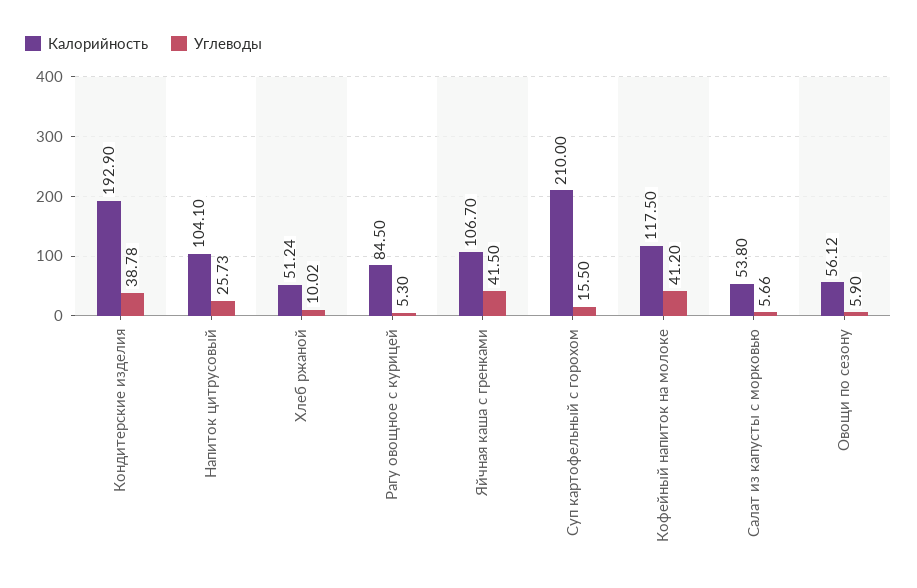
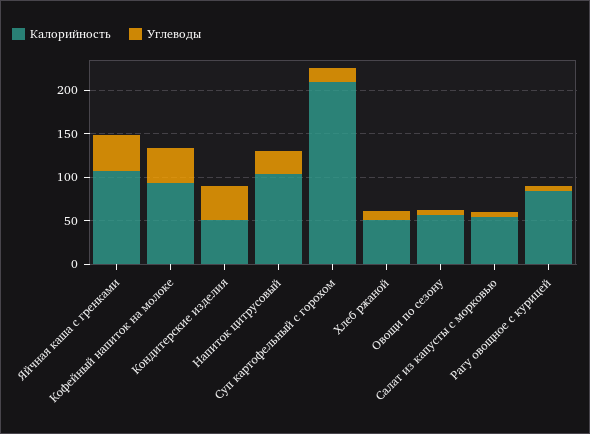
  {
    "Калорийность": {
-     "Кондитерские изделия": 192.9,
+     "Кондитерские изделия": 50,
      "Напиток цитрусовый": 104.1,
      "Хлеб ржаной": 51.24,
      "Рагу овощное с курицей": 84.5,
      "Яйчная каша с гренками": 106.7,
      "Суп картофельный с горохом": 210,
-     "Кофейный напиток на молоке": 117.5,
+     "Кофейный напиток на молоке": 90,
      "Салат из капусты с морковью": 53.8,
      "Овощи по сезону": 56.12
    },
    "Углеводы": {
      "Кондитерские изделия": 38.78,
      "Напиток цитрусовый": 25.73,
      "Хлеб ржаной": 10.02,
      "Рагу овощное с курицей": 5.3,
      "Яйчная каша с гренками": 41.5,
      "Суп картофельный с горохом": 15.5,
      "Кофейный напиток на молоке": 41.2,
      "Салат из капусты с морковью": 5.66,
      "Овощи по сезону": 5.9
    }
  }

